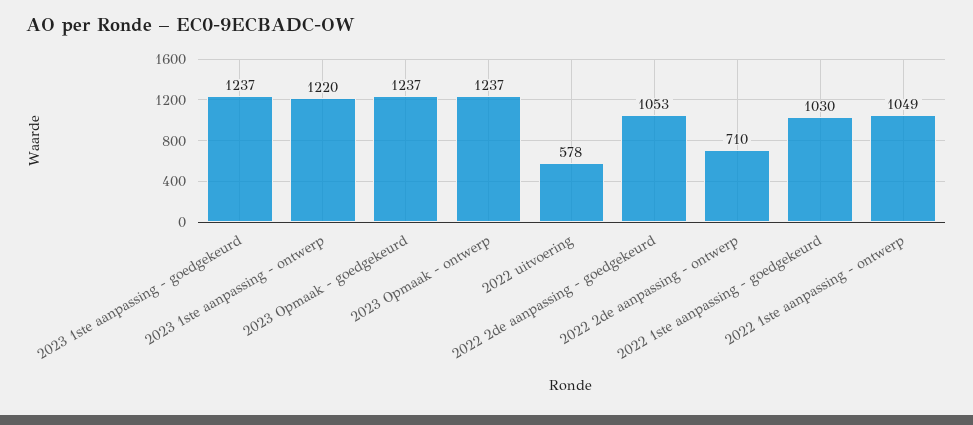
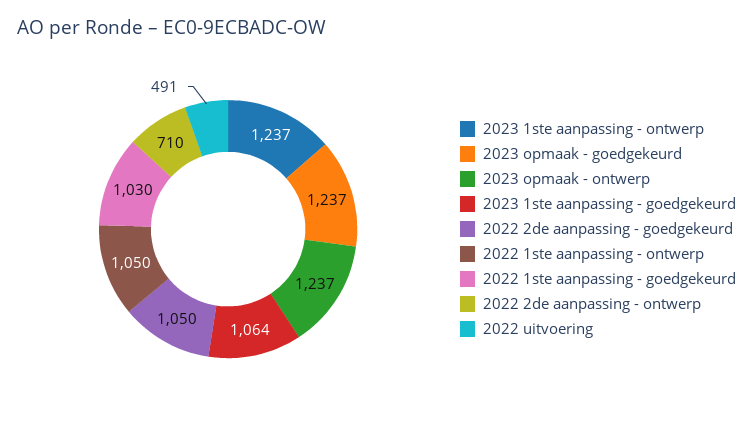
  {
-   "2023 1ste aanpassing - goedgekeurd": 1237,
+   "2023 1ste aanpassing - goedgekeurd": 1064,
-   "2023 1ste aanpassing - ontwerp": 1220,
+   "2023 1ste aanpassing - ontwerp": 1237,
    "2023 Opmaak - goedgekeurd": 1237,
    "2023 Opmaak - ontwerp": 1237,
-   "2022 uitvoering": 578,
+   "2022 uitvoering": 491,
-   "2022 2de aanpassing - goedgekeurd": 1053,
+   "2022 2de aanpassing - goedgekeurd": 1050,
    "2022 2de aanpassing - ontwerp": 710,
    "2022 1ste aanpassing - goedgekeurd": 1030,
-   "2022 1ste aanpassing - ontwerp": 1049
+   "2022 1ste aanpassing - ontwerp": 1050
  }

